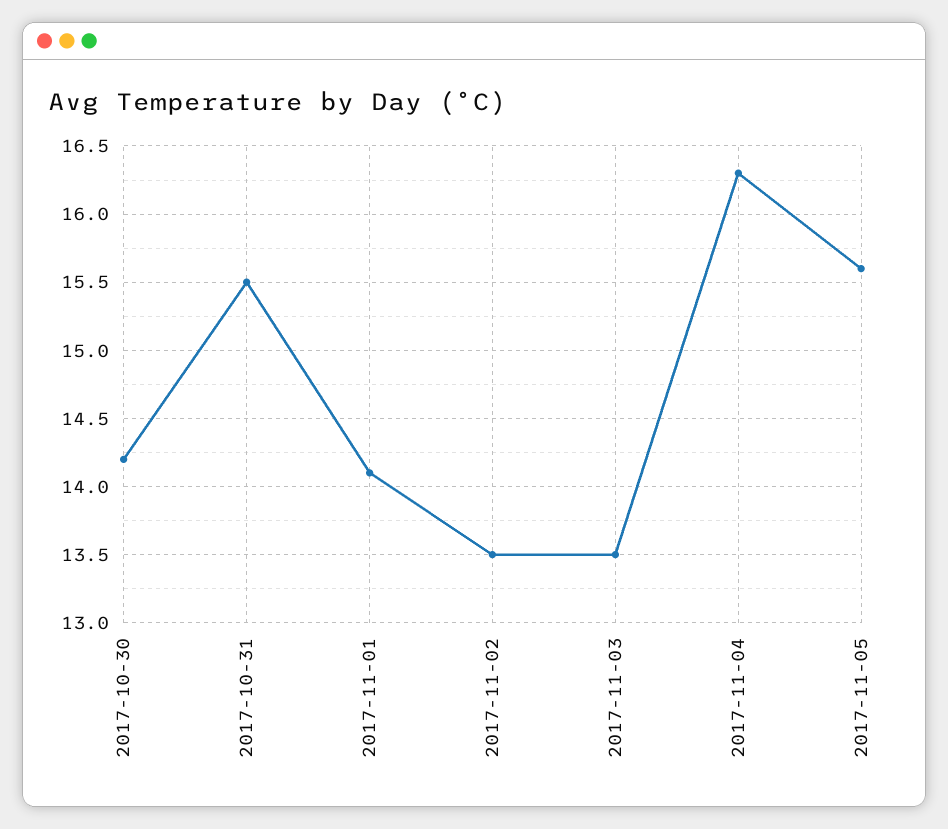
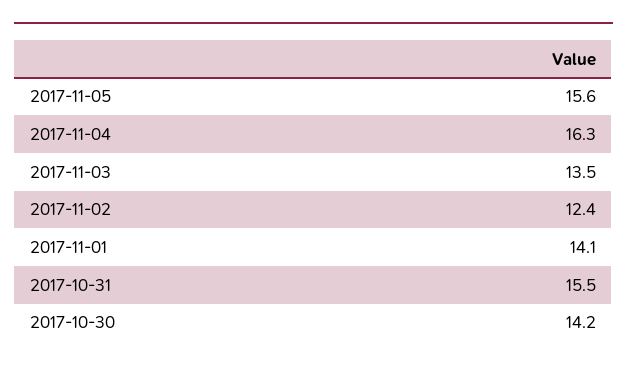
  {
    "2017-10-30": 14.2,
    "2017-10-31": 15.5,
    "2017-11-01": 14.1,
-   "2017-11-02": 13.5,
+   "2017-11-02": 12.4,
    "2017-11-03": 13.5,
    "2017-11-04": 16.3,
    "2017-11-05": 15.6
  }

